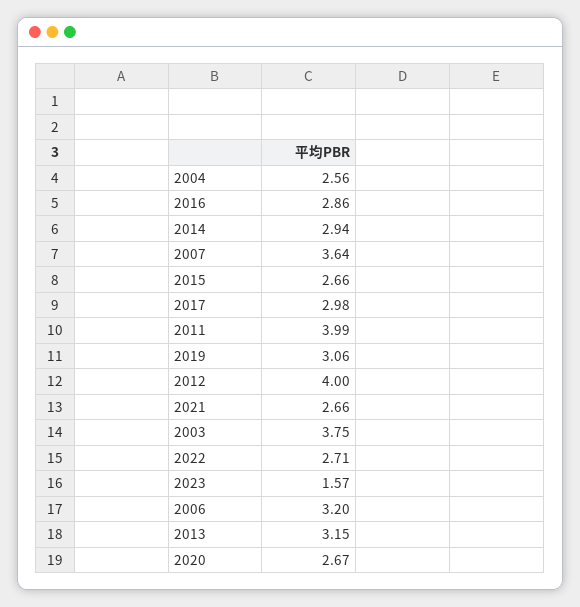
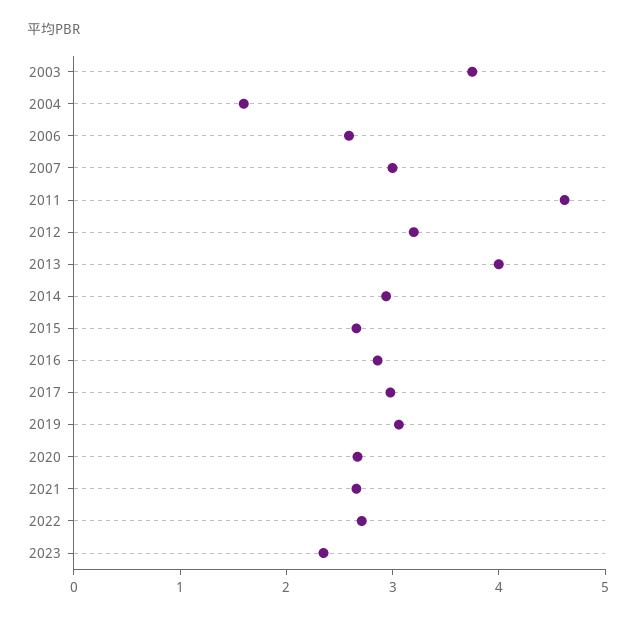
  {
-   "2004": 2.56,
+   "2004": 1.6,
    "2016": 2.86,
    "2014": 2.94,
-   "2007": 3.64,
+   "2007": 3,
    "2015": 2.66,
    "2017": 2.98,
-   "2011": 3.99,
+   "2011": 4.6,
    "2019": 3.06,
-   "2012": 4,
+   "2012": 3.2,
    "2021": 2.66,
    "2003": 3.75,
    "2022": 2.71,
-   "2023": 1.57,
+   "2023": 2.4,
-   "2006": 3.2,
+   "2006": 2.6,
-   "2013": 3.15,
+   "2013": 4,
    "2020": 2.67
  }

